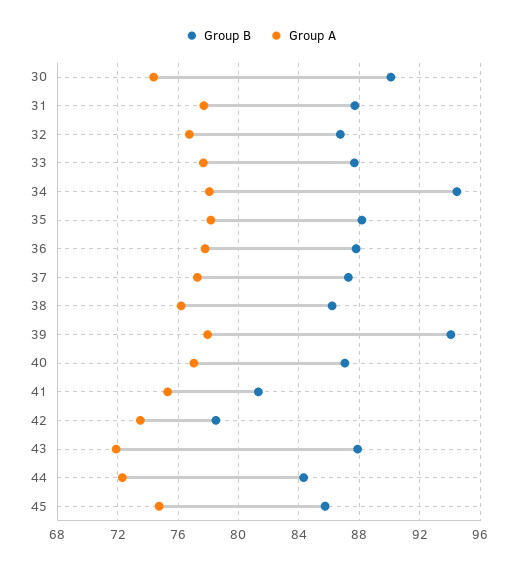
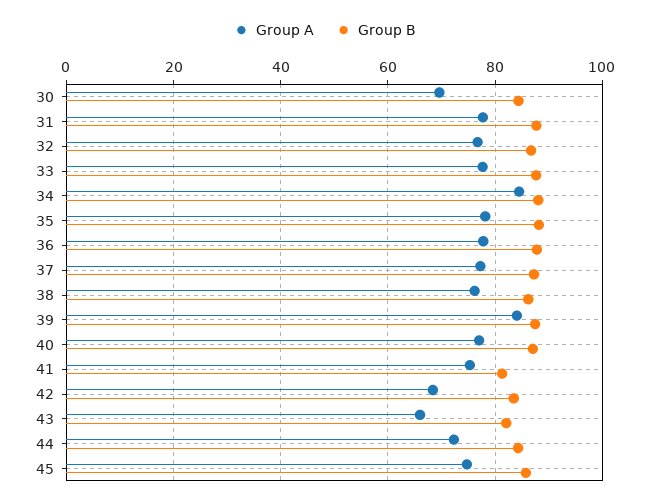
  {
    "Group B": {
-     "30": 90,
+     "30": 84,
      "31": 87.5,
      "32": 87,
      "33": 87.5,
-     "34": 94.5,
+     "34": 88,
      "35": 88,
      "36": 88,
      "37": 87.5,
      "38": 86,
-     "39": 94,
+     "39": 88,
      "40": 87,
      "41": 81.5,
-     "42": 78.5,
+     "42": 84,
-     "43": 88,
+     "43": 82,
      "44": 84.5,
      "45": 86
    },
    "Group A": {
-     "30": 74.5,
+     "30": 70,
      "31": 77.5,
      "32": 77,
      "33": 77.5,
-     "34": 78,
+     "34": 84,
      "35": 78,
      "36": 78,
      "37": 77.5,
      "38": 76,
-     "39": 78,
+     "39": 84,
      "40": 77,
      "41": 75.5,
-     "42": 73.5,
+     "42": 68,
-     "43": 72,
+     "43": 66,
      "44": 72.5,
      "45": 75
    }
  }

